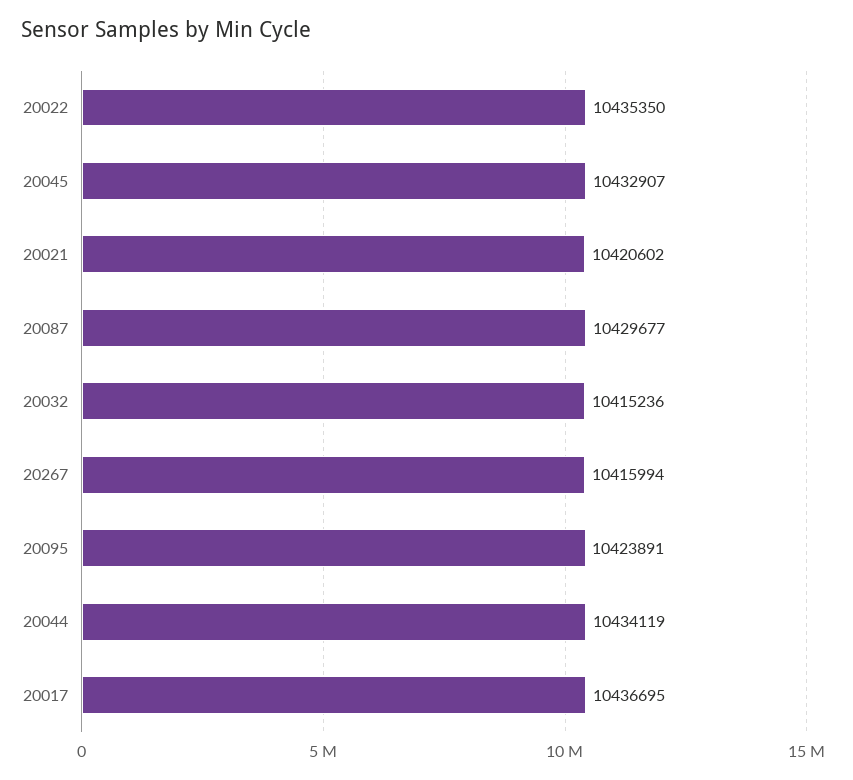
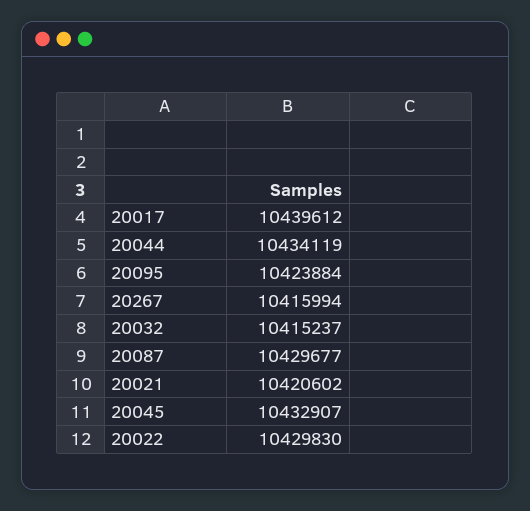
  {
-   "20022": 10435350,
+   "20022": 10429830,
    "20045": 10432907,
    "20021": 10420602,
    "20087": 10429677,
-   "20032": 10415236,
+   "20032": 10415237,
    "20267": 10415994,
-   "20095": 10423891,
+   "20095": 10423884,
    "20044": 10434119,
-   "20017": 10436695
+   "20017": 10439612
  }

